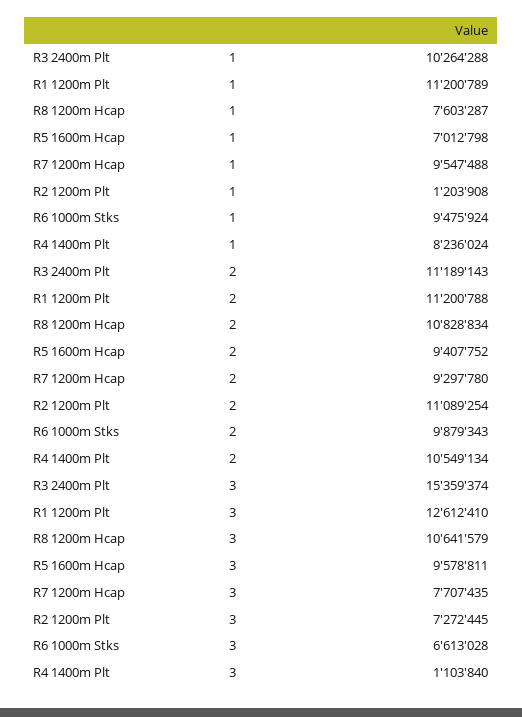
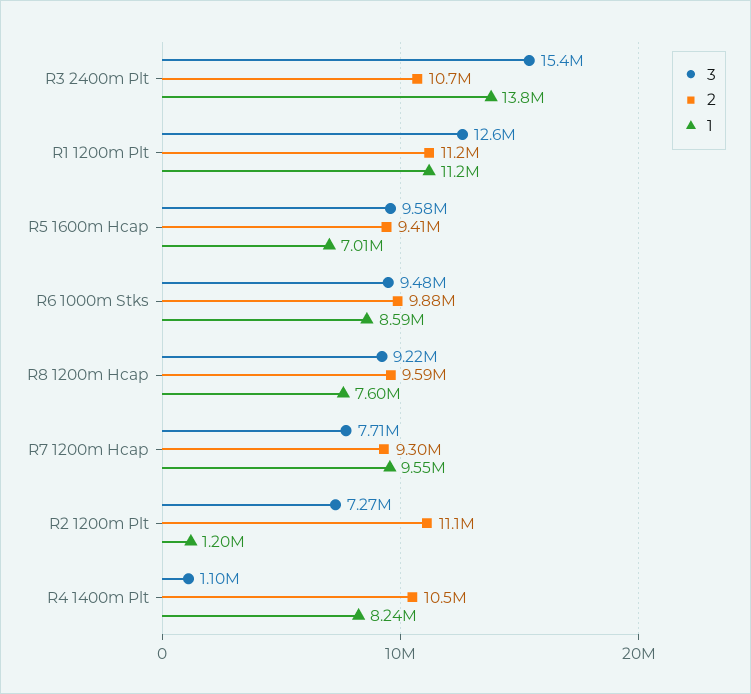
  {
    "1": {
-     "R3 2400m Plt": 10264288,
+     "R3 2400m Plt": 13800000,
      "R1 1200m Plt": 11200789,
      "R8 1200m Hcap": 7603287,
      "R5 1600m Hcap": 7012798,
      "R7 1200m Hcap": 9547488,
      "R2 1200m Plt": 1203908,
-     "R6 1000m Stks": 9475924,
+     "R6 1000m Stks": 8590000,
      "R4 1400m Plt": 8236024
    },
    "2": {
-     "R3 2400m Plt": 11189143,
+     "R3 2400m Plt": 10700000,
      "R1 1200m Plt": 11200788,
-     "R8 1200m Hcap": 10828834,
+     "R8 1200m Hcap": 9590000,
      "R5 1600m Hcap": 9407752,
      "R7 1200m Hcap": 9297780,
      "R2 1200m Plt": 11089254,
      "R6 1000m Stks": 9879343,
      "R4 1400m Plt": 10549134
    },
    "3": {
      "R3 2400m Plt": 15359374,
      "R1 1200m Plt": 12612410,
-     "R8 1200m Hcap": 10641579,
+     "R8 1200m Hcap": 9220000,
      "R5 1600m Hcap": 9578811,
      "R7 1200m Hcap": 7707435,
      "R2 1200m Plt": 7272445,
-     "R6 1000m Stks": 6613028,
+     "R6 1000m Stks": 9480000,
      "R4 1400m Plt": 1103840
    }
  }

